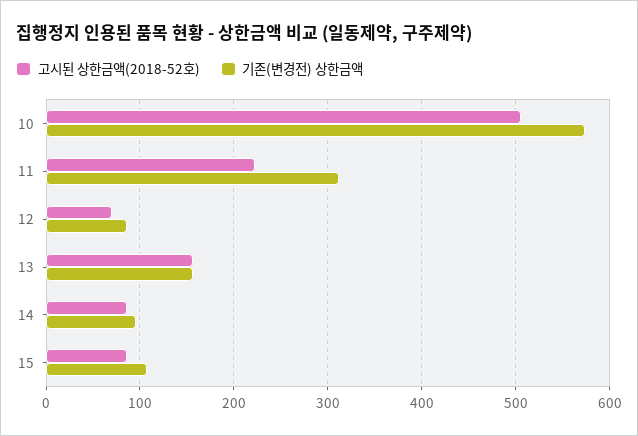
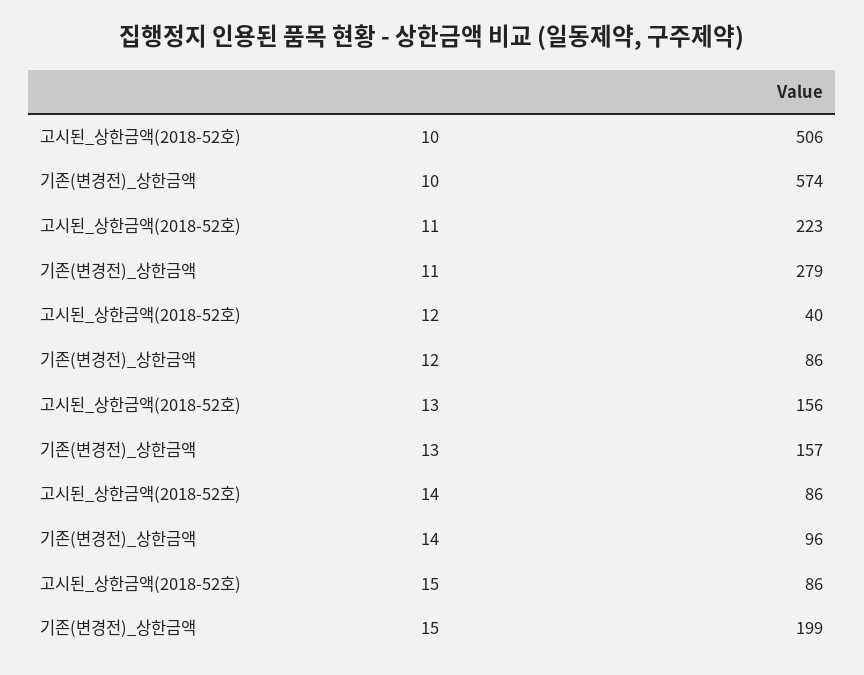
  {
    "고시된 상한금액(2018-52호)": {
      "10": 506,
      "11": 223,
-     "12": 70,
+     "12": 40,
      "13": 156,
      "14": 86,
      "15": 86
    },
    "기존(변경전) 상한금액": {
      "10": 574,
-     "11": 310,
+     "11": 279,
      "12": 86,
      "13": 157,
      "14": 96,
-     "15": 110
+     "15": 199
    }
  }

